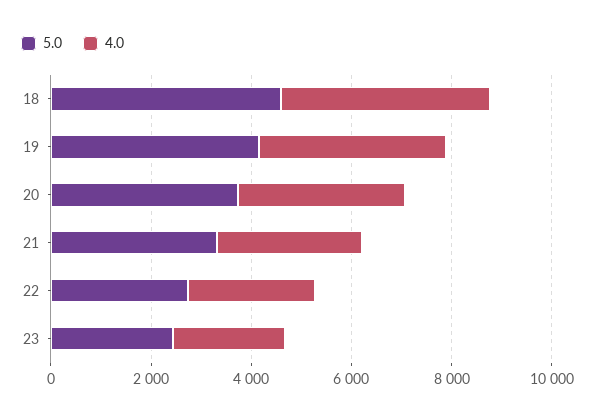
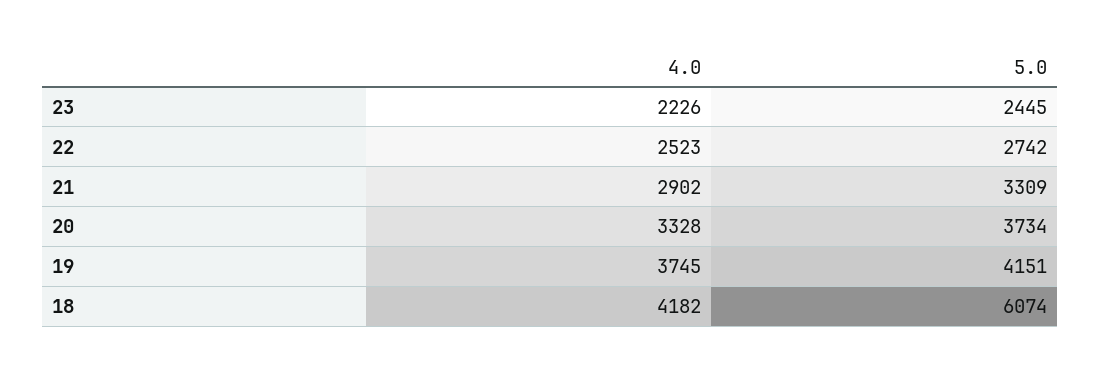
  {
    "5.0": {
-     "18": 4500,
+     "18": 6074,
      "19": 4151,
      "20": 3734,
      "21": 3309,
      "22": 2742,
      "23": 2445
    },
    "4.0": {
      "18": 4182,
      "19": 3745,
      "20": 3328,
      "21": 2902,
      "22": 2523,
      "23": 2226
    }
  }

